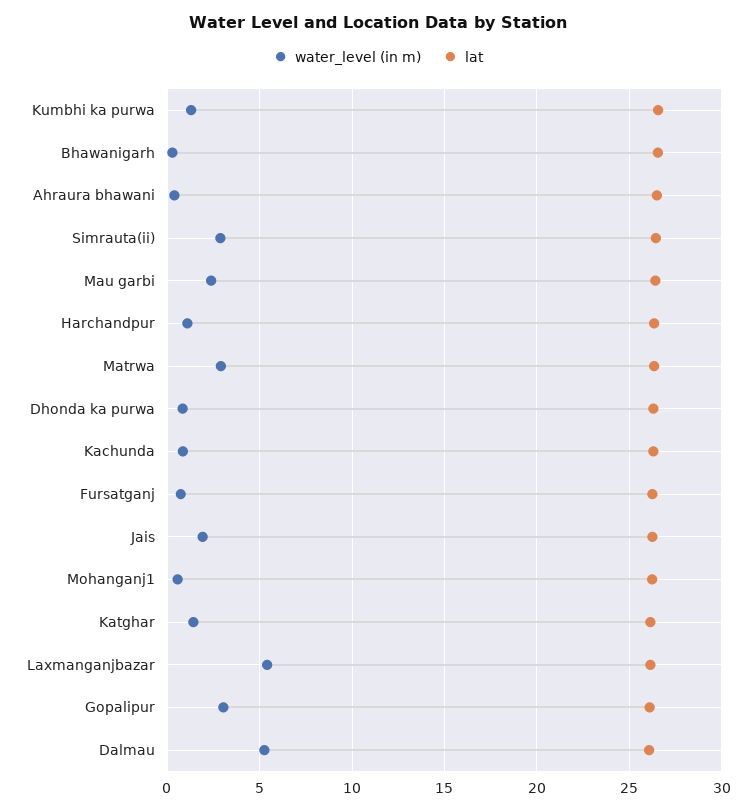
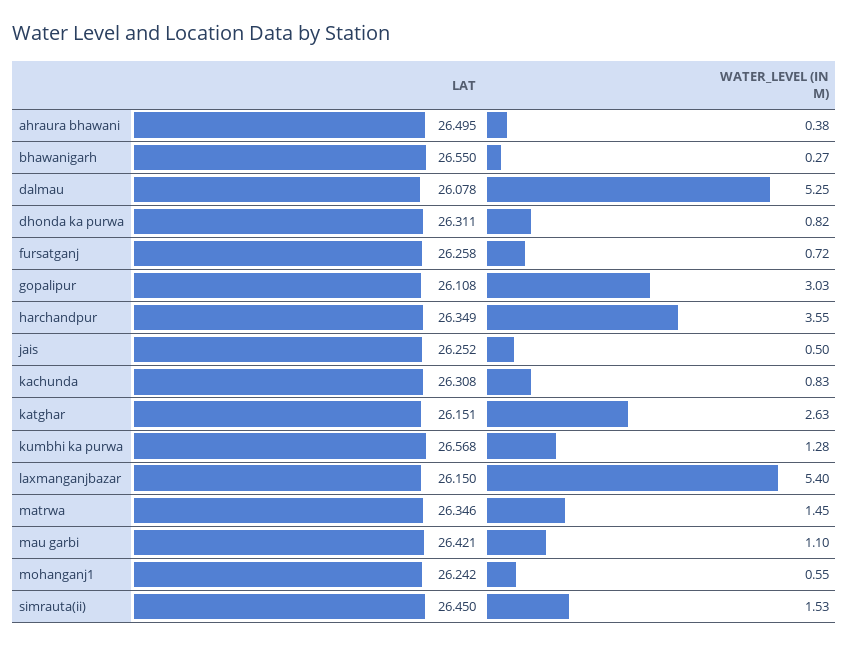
  {
    "water_level (in m)": {
      "Kumbhi ka purwa": 1.28,
      "Bhawanigarh": 0.27,
      "Ahraura bhawani": 0.38,
-     "Simrauta(ii)": 3,
+     "Simrauta(ii)": 1.53,
-     "Mau garbi": 2.5,
+     "Mau garbi": 1.1,
-     "Harchandpur": 1,
+     "Harchandpur": 3.55,
-     "Matrwa": 3,
+     "Matrwa": 1.45,
      "Dhonda ka purwa": 0.82,
      "Kachunda": 0.83,
      "Fursatganj": 0.72,
-     "Jais": 2,
+     "Jais": 0.5,
      "Mohanganj1": 0.55,
-     "Katghar": 1.5,
+     "Katghar": 2.63,
      "Laxmanganjbazar": 5.4,
      "Gopalipur": 3.03,
      "Dalmau": 5.25
    },
    "lat": {
      "Kumbhi ka purwa": 26.568,
      "Bhawanigarh": 26.55,
      "Ahraura bhawani": 26.495,
      "Simrauta(ii)": 26.45,
      "Mau garbi": 26.421,
      "Harchandpur": 26.349,
      "Matrwa": 26.346,
      "Dhonda ka purwa": 26.311,
      "Kachunda": 26.308,
      "Fursatganj": 26.258,
      "Jais": 26.252,
      "Mohanganj1": 26.242,
      "Katghar": 26.151,
      "Laxmanganjbazar": 26.15,
      "Gopalipur": 26.108,
      "Dalmau": 26.078
    }
  }

